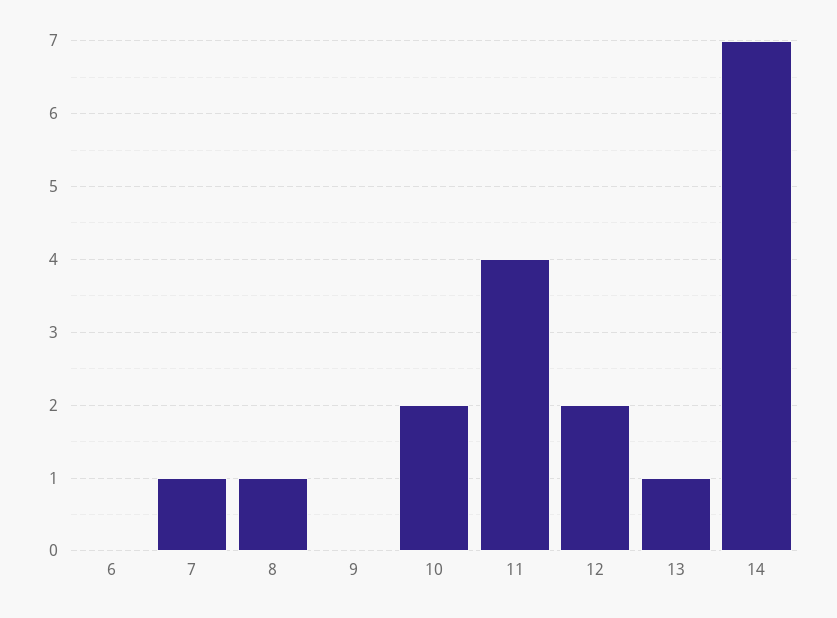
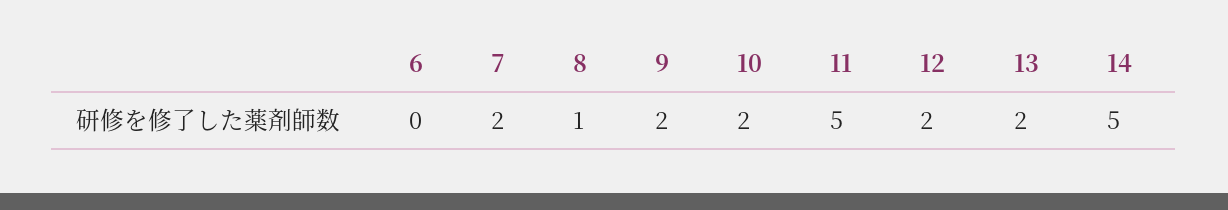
  {
    "6": 0,
-   "7": 1,
+   "7": 2,
    "8": 1,
-   "9": 0,
+   "9": 2,
    "10": 2,
-   "11": 4,
+   "11": 5,
    "12": 2,
-   "13": 1,
+   "13": 2,
-   "14": 7
+   "14": 5
  }

